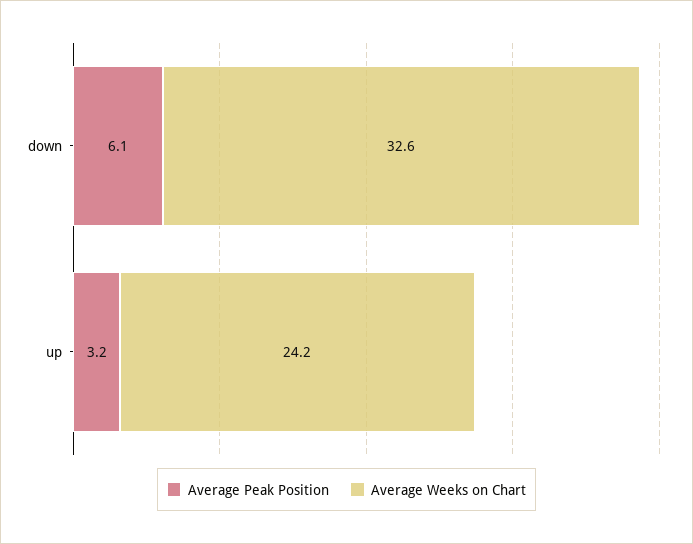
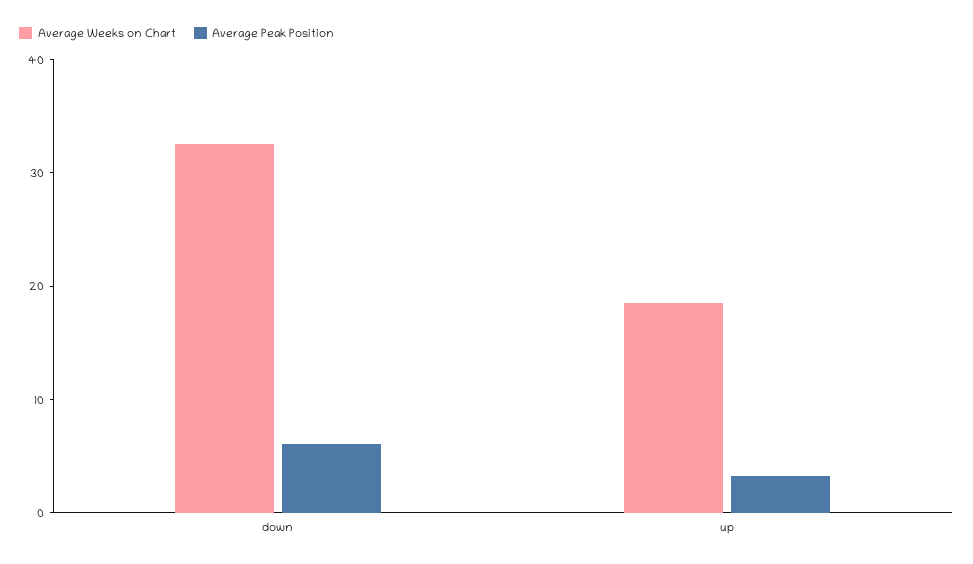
  {
    "Average Peak Position": {
      "down": 6.1,
      "up": 3.2
    },
    "Average Weeks on Chart": {
      "down": 32.6,
-     "up": 24.2
+     "up": 18
    }
  }

